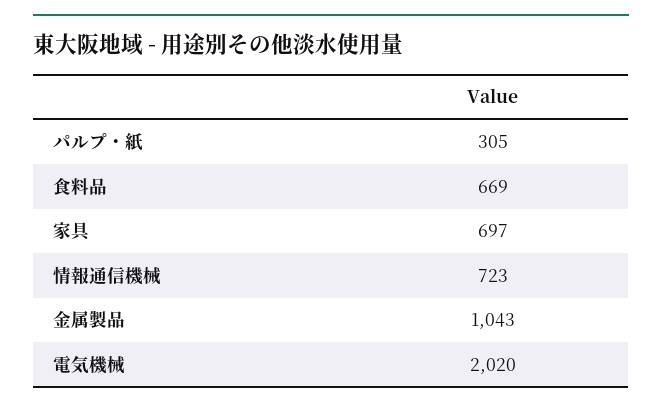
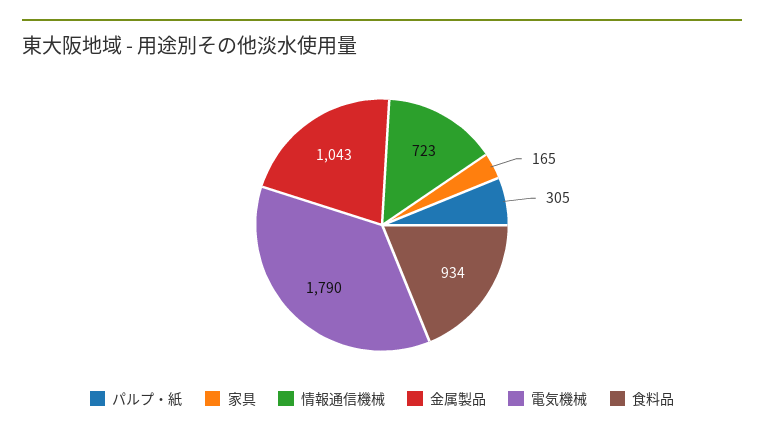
  {
    "パルプ・紙": 305,
-   "食料品": 669,
+   "食料品": 934,
-   "家具": 697,
+   "家具": 165,
    "情報通信機械": 723,
    "金属製品": 1043,
-   "電気機械": 2020
+   "電気機械": 1790
  }

